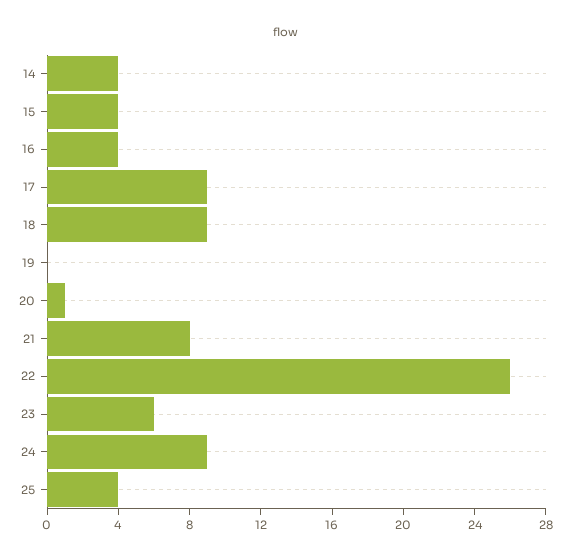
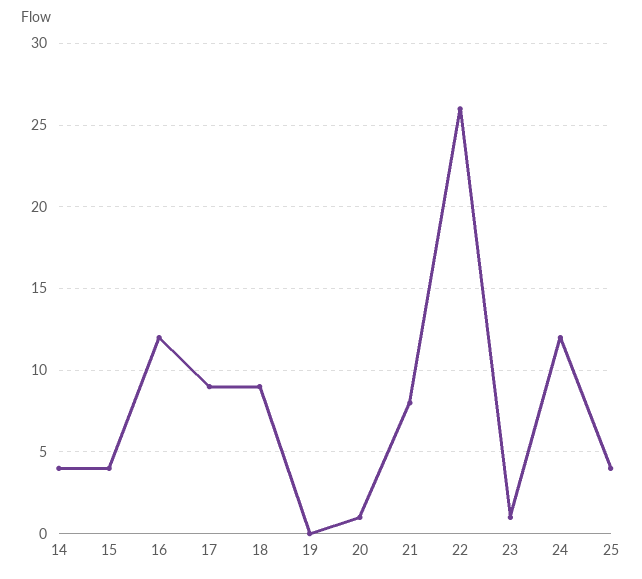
  {
    "14": 4,
    "15": 4,
-   "16": 4,
+   "16": 12,
    "17": 9,
    "18": 9,
    "19": 0,
    "20": 1,
    "21": 8,
    "22": 26,
-   "23": 6,
+   "23": 1,
-   "24": 9,
+   "24": 12,
    "25": 4
  }

